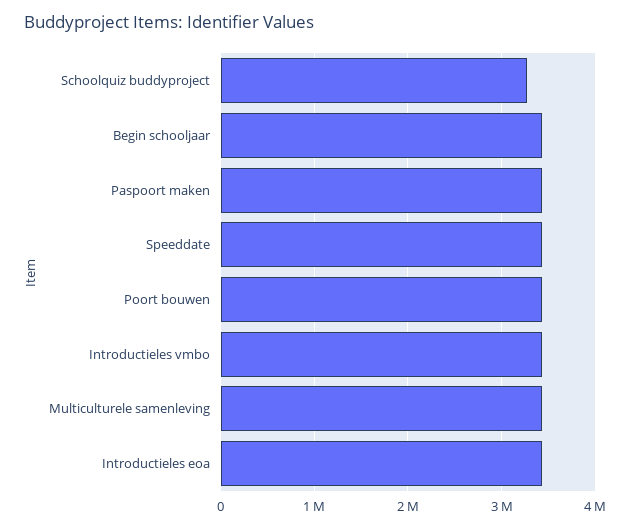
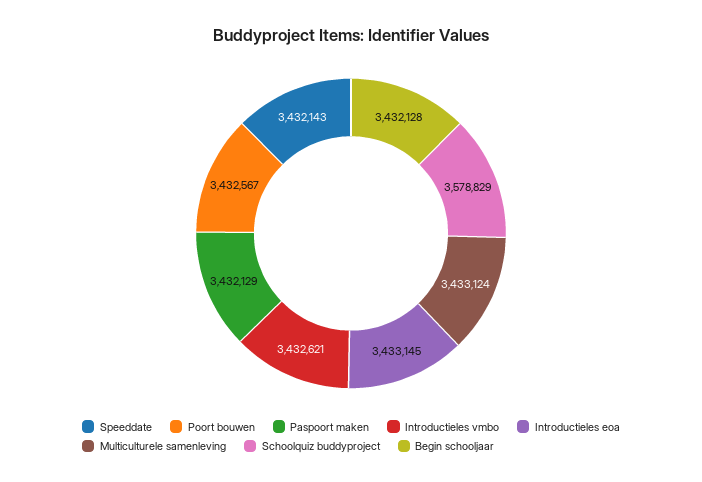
  {
-   "Schoolquiz buddyproject": 3300000,
+   "Schoolquiz buddyproject": 3578829,
    "Begin schooljaar": 3432128,
    "Paspoort maken": 3432129,
    "Speeddate": 3432143,
    "Poort bouwen": 3432567,
    "Introductieles vmbo": 3432621,
    "Multiculturele samenleving": 3433124,
    "Introductieles eoa": 3433145
  }

